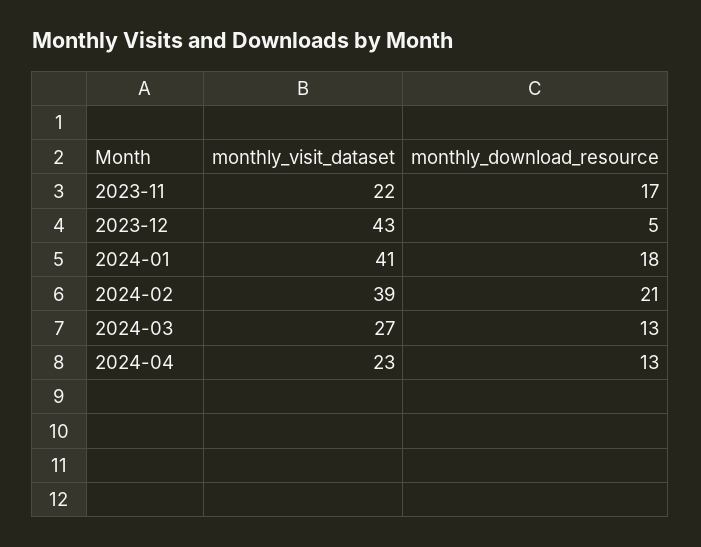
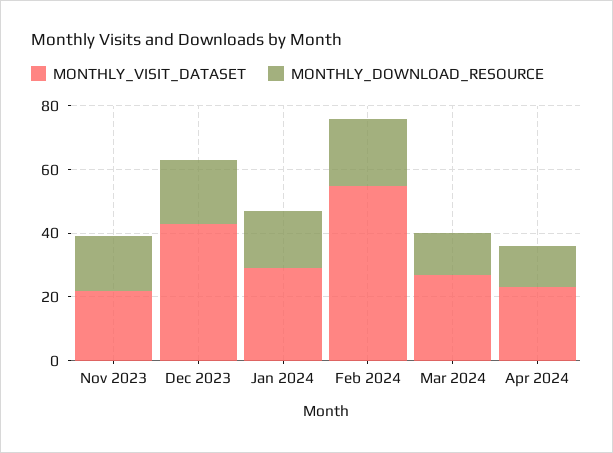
  {
    "monthly_visit_dataset": {
      "2023-11": 22,
      "2023-12": 43,
-     "2024-01": 41,
+     "2024-01": 30,
-     "2024-02": 39,
+     "2024-02": 55,
      "2024-03": 27,
      "2024-04": 23
    },
    "monthly_download_resource": {
      "2023-11": 17,
-     "2023-12": 5,
+     "2023-12": 20,
      "2024-01": 18,
      "2024-02": 21,
      "2024-03": 13,
      "2024-04": 13
    }
  }

